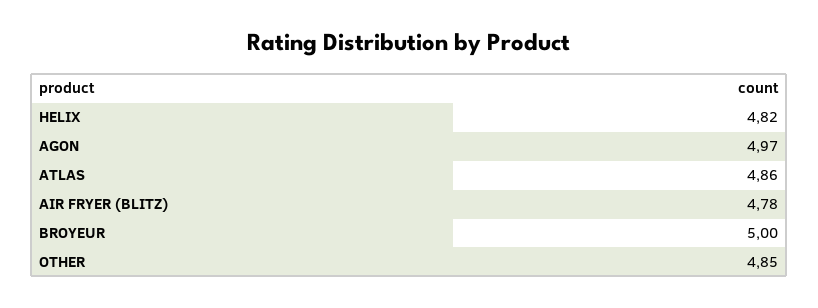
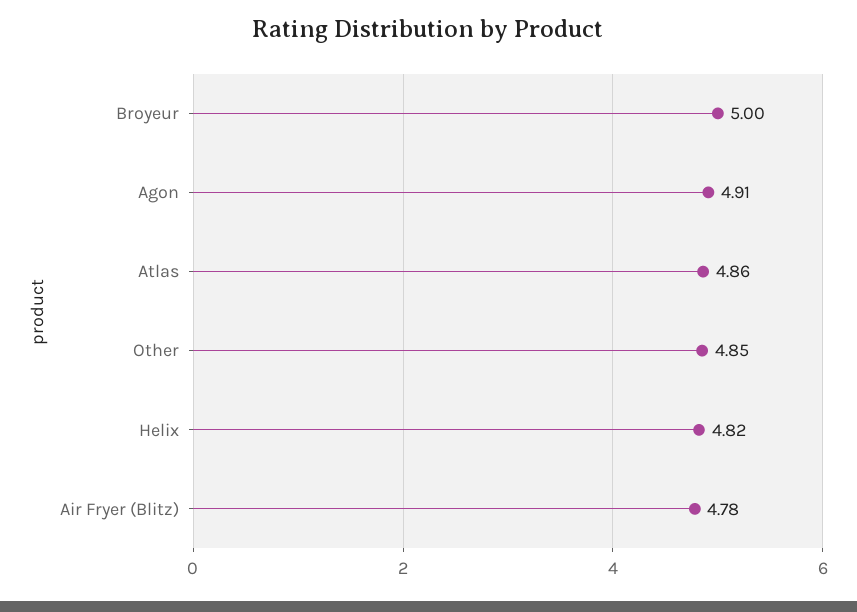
  {
    "HELIX": 4.82,
-   "AGON": 4.97,
+   "AGON": 4.91,
    "ATLAS": 4.86,
    "AIR FRYER (BLITZ)": 4.78,
    "BROYEUR": 5,
    "OTHER": 4.85
  }

